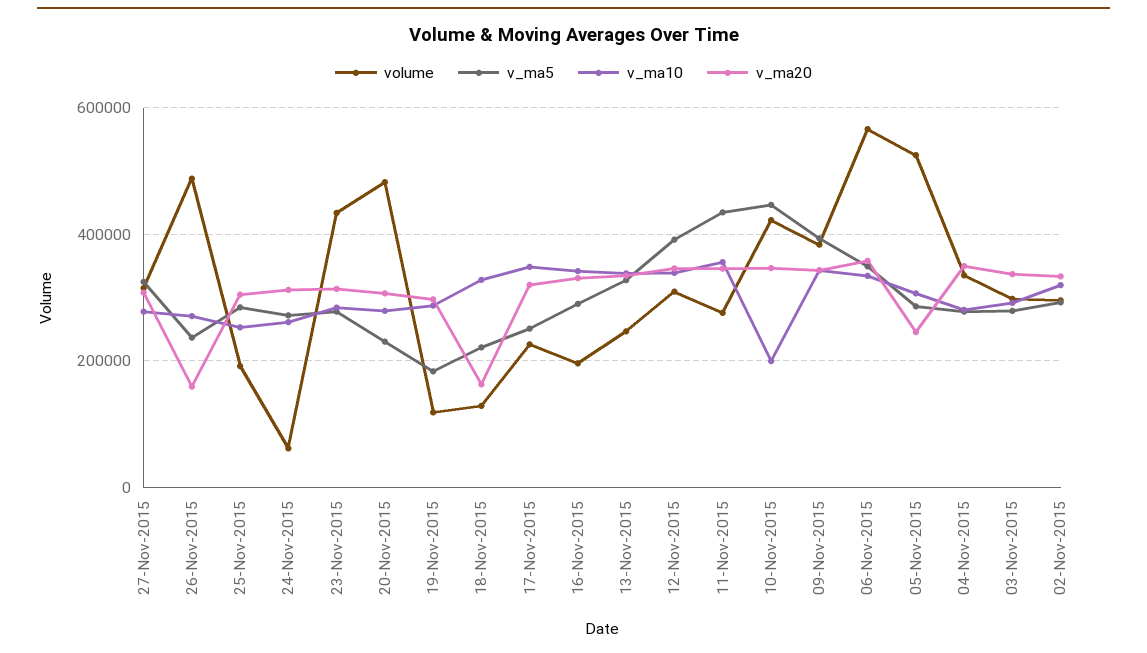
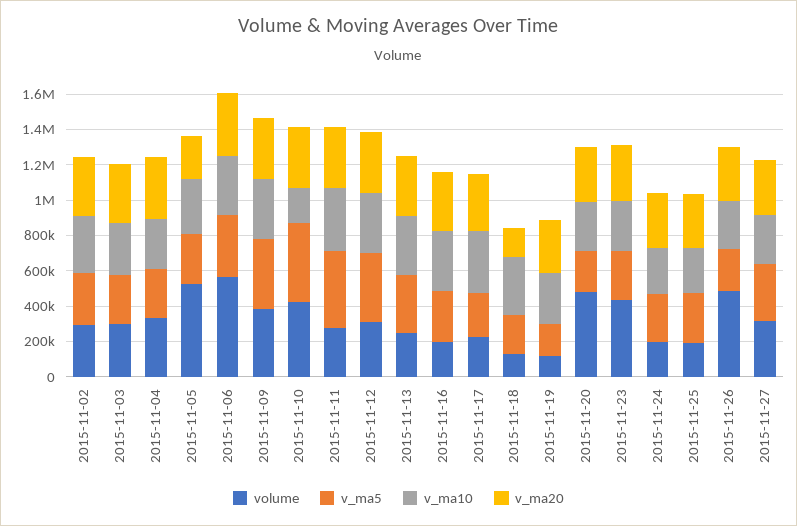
  {
    "volume": {
      "27-Nov-2015": 320000,
      "26-Nov-2015": 480000,
      "25-Nov-2015": 200000,
-     "24-Nov-2015": 60000,
+     "24-Nov-2015": 200000,
      "23-Nov-2015": 440000,
      "20-Nov-2015": 480000,
      "19-Nov-2015": 120000,
      "18-Nov-2015": 120000,
      "17-Nov-2015": 220000,
      "16-Nov-2015": 200000,
      "13-Nov-2015": 240000,
      "12-Nov-2015": 300000,
      "11-Nov-2015": 280000,
      "10-Nov-2015": 420000,
      "09-Nov-2015": 380000,
      "06-Nov-2015": 560000,
      "05-Nov-2015": 520000,
      "04-Nov-2015": 340000,
      "03-Nov-2015": 300000,
      "02-Nov-2015": 300000
    },
    "v_ma5": {
      "27-Nov-2015": 320000,
      "26-Nov-2015": 240000,
      "25-Nov-2015": 280000,
      "24-Nov-2015": 280000,
      "23-Nov-2015": 280000,
      "20-Nov-2015": 240000,
      "19-Nov-2015": 180000,
      "18-Nov-2015": 220000,
      "17-Nov-2015": 260000,
      "16-Nov-2015": 300000,
      "13-Nov-2015": 320000,
      "12-Nov-2015": 400000,
      "11-Nov-2015": 440000,
      "10-Nov-2015": 440000,
      "09-Nov-2015": 400000,
      "06-Nov-2015": 340000,
      "05-Nov-2015": 280000,
      "04-Nov-2015": 280000,
      "03-Nov-2015": 280000,
      "02-Nov-2015": 300000
    },
    "v_ma10": {
      "27-Nov-2015": 280000,
      "26-Nov-2015": 280000,
      "25-Nov-2015": 260000,
      "24-Nov-2015": 260000,
      "23-Nov-2015": 280000,
      "20-Nov-2015": 280000,
      "19-Nov-2015": 280000,
      "18-Nov-2015": 320000,
      "17-Nov-2015": 340000,
      "16-Nov-2015": 340000,
      "13-Nov-2015": 340000,
      "12-Nov-2015": 340000,
      "11-Nov-2015": 360000,
      "10-Nov-2015": 200000,
      "09-Nov-2015": 340000,
      "06-Nov-2015": 340000,
      "05-Nov-2015": 300000,
      "04-Nov-2015": 280000,
      "03-Nov-2015": 300000,
      "02-Nov-2015": 320000
    },
    "v_ma20": {
      "27-Nov-2015": 300000,
-     "26-Nov-2015": 160000,
+     "26-Nov-2015": 300000,
      "25-Nov-2015": 300000,
      "24-Nov-2015": 320000,
      "23-Nov-2015": 320000,
      "20-Nov-2015": 300000,
      "19-Nov-2015": 300000,
      "18-Nov-2015": 160000,
      "17-Nov-2015": 320000,
      "16-Nov-2015": 340000,
      "13-Nov-2015": 340000,
      "12-Nov-2015": 340000,
      "11-Nov-2015": 340000,
      "10-Nov-2015": 340000,
      "09-Nov-2015": 340000,
      "06-Nov-2015": 360000,
      "05-Nov-2015": 240000,
      "04-Nov-2015": 340000,
      "03-Nov-2015": 340000,
      "02-Nov-2015": 340000
    }
  }

